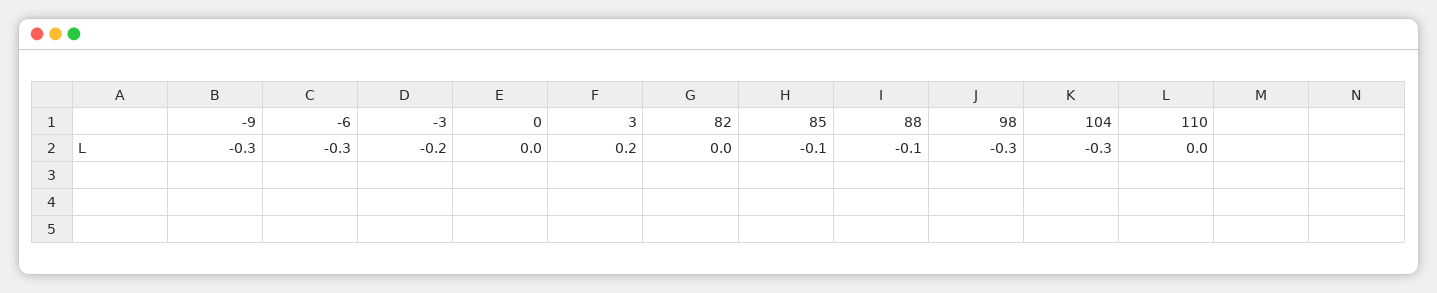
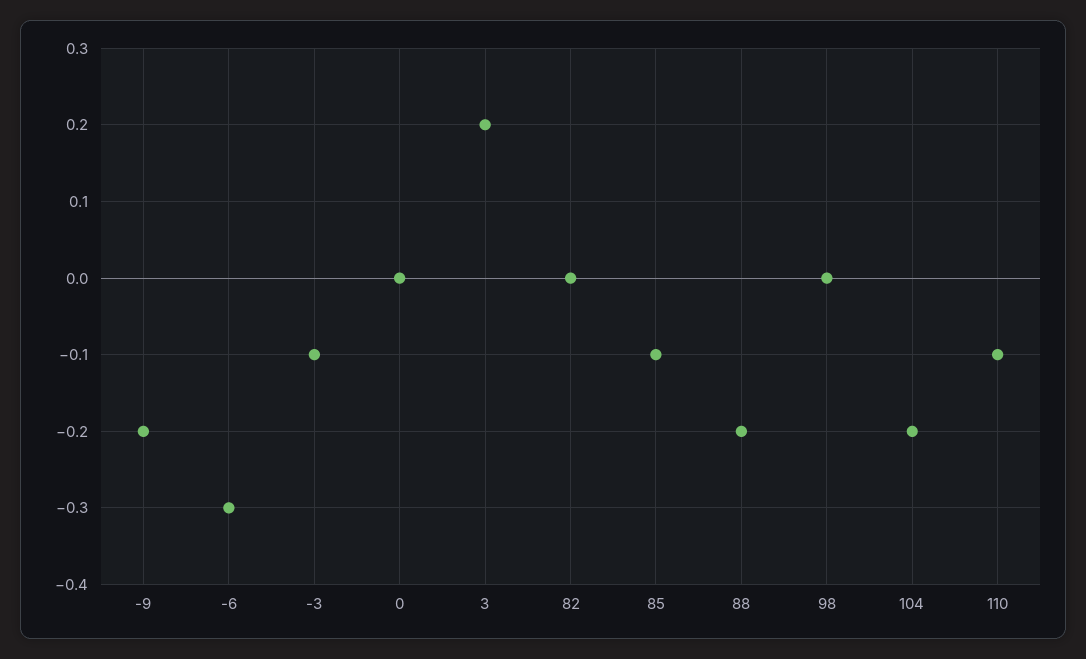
  {
-   "-9": -0.3,
+   "-9": -0.2,
    "-6": -0.3,
-   "-3": -0.2,
+   "-3": -0.1,
    "0": 0,
    "3": 0.2,
    "82": 0,
    "85": -0.1,
-   "88": -0.1,
+   "88": -0.2,
-   "98": -0.3,
+   "98": 0,
-   "104": -0.3,
+   "104": -0.2,
-   "110": 0
+   "110": -0.1
  }

